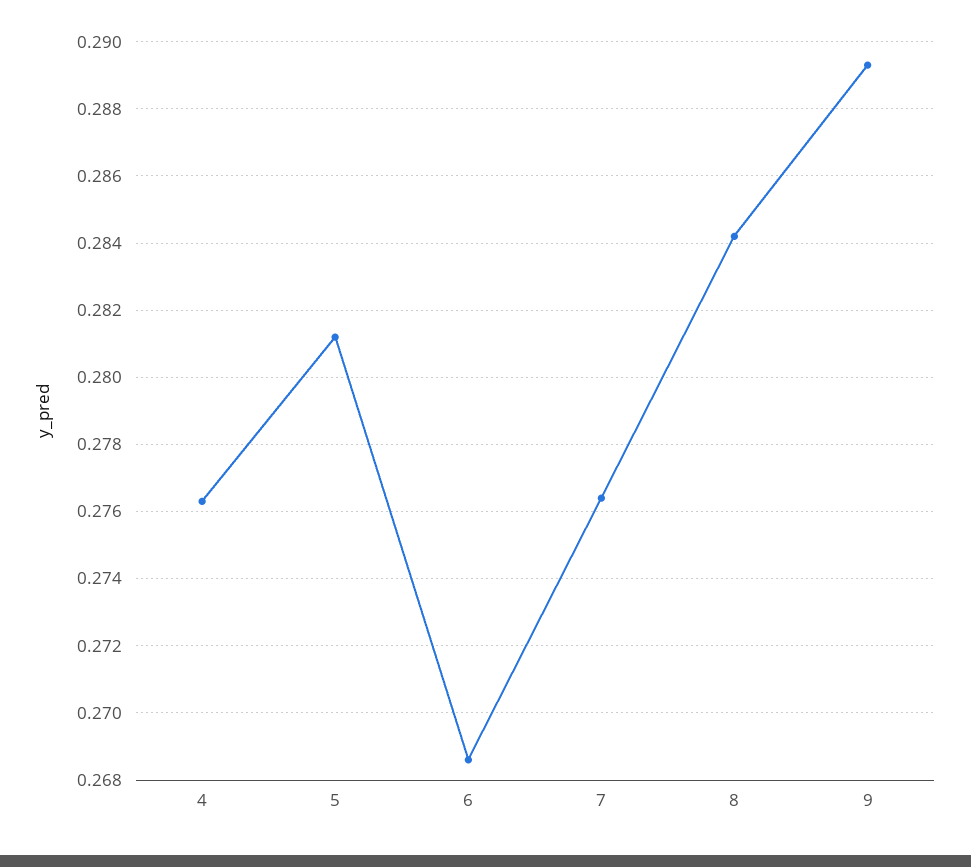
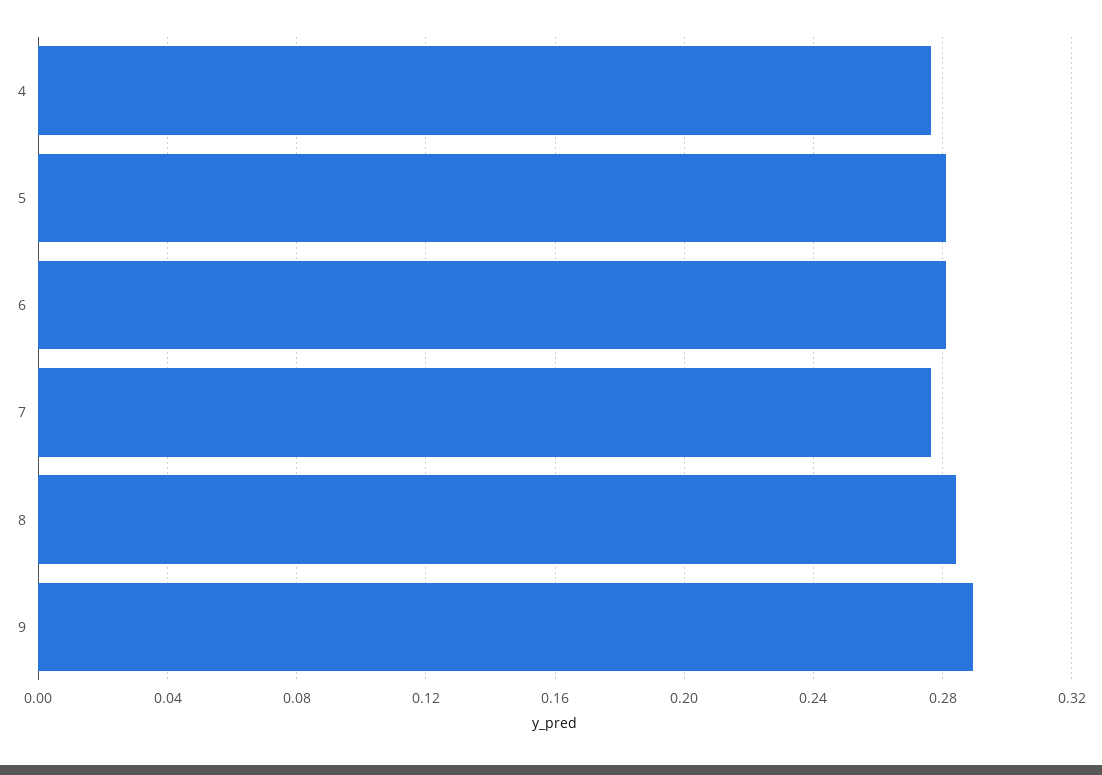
  {
    "4": 0.2765,
    "5": 0.281,
-   "6": 0.2685,
+   "6": 0.28,
    "7": 0.2765,
    "8": 0.284,
    "9": 0.2895
  }

